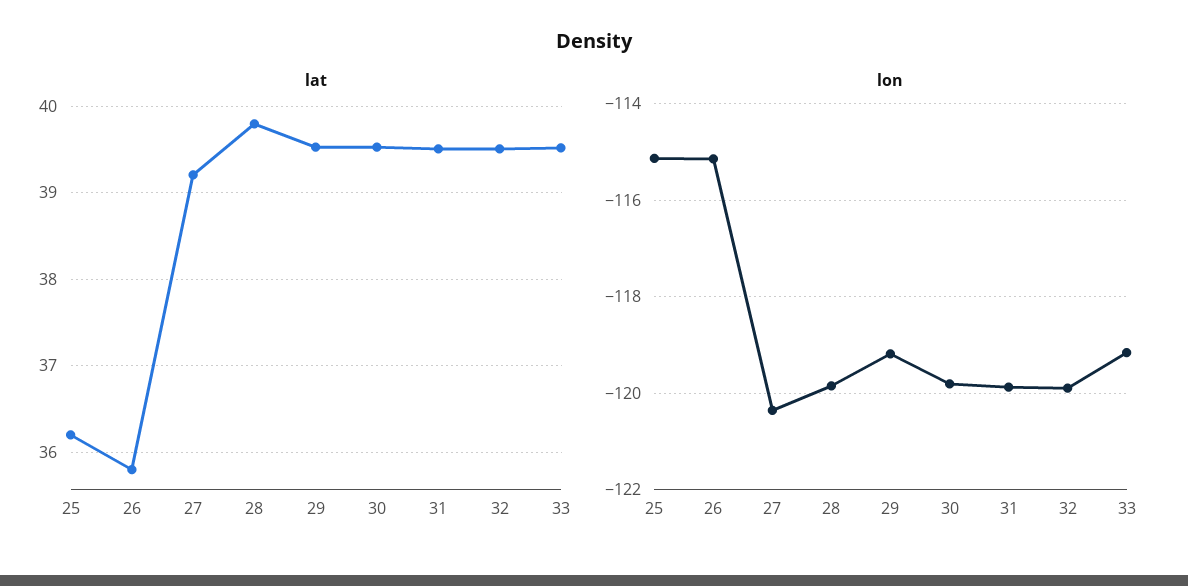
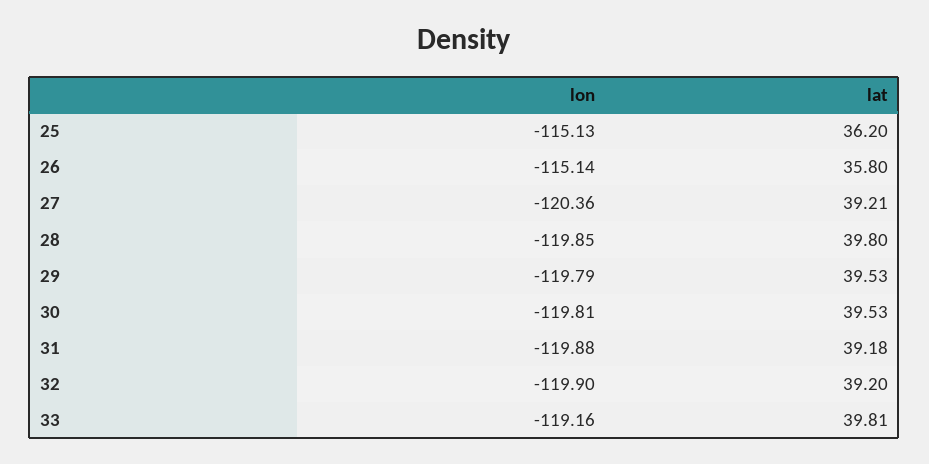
  {
    "lat": {
      "25": 36.2,
      "26": 35.8,
      "27": 39.21,
      "28": 39.8,
      "29": 39.53,
      "30": 39.53,
-     "31": 39.5,
+     "31": 39.18,
-     "32": 39.5,
+     "32": 39.2,
-     "33": 39.5
+     "33": 39.81
    },
    "lon": {
      "25": -115.13,
      "26": -115.14,
      "27": -120.36,
      "28": -119.85,
-     "29": -119.2,
+     "29": -119.79,
      "30": -119.81,
      "31": -119.88,
      "32": -119.9,
      "33": -119.16
    }
  }

